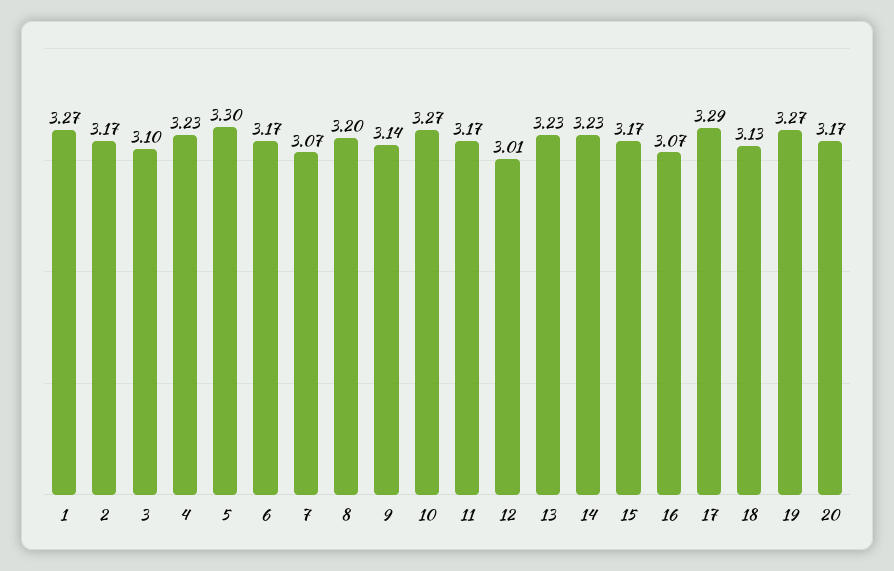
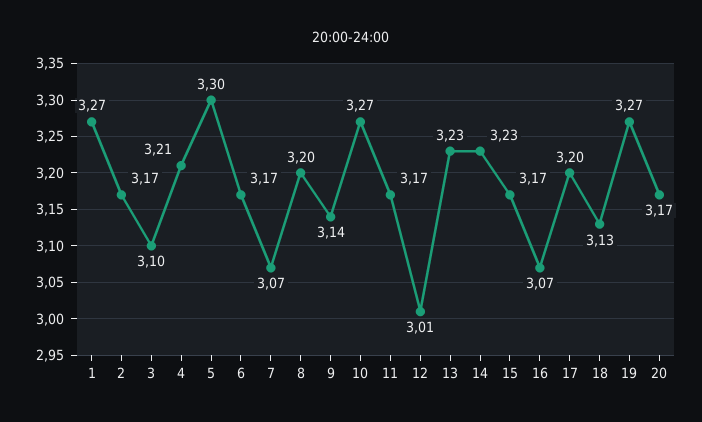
  {
    "1": 3.27,
    "2": 3.17,
    "3": 3.1,
-   "4": 3.23,
+   "4": 3.21,
    "5": 3.3,
    "6": 3.17,
    "7": 3.07,
    "8": 3.2,
    "9": 3.14,
    "10": 3.27,
    "11": 3.17,
    "12": 3.01,
    "13": 3.23,
    "14": 3.23,
    "15": 3.17,
    "16": 3.07,
-   "17": 3.29,
+   "17": 3.2,
    "18": 3.13,
    "19": 3.27,
    "20": 3.17
  }

